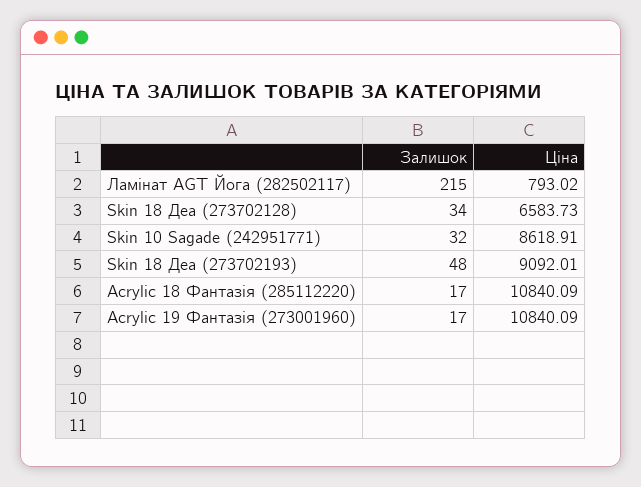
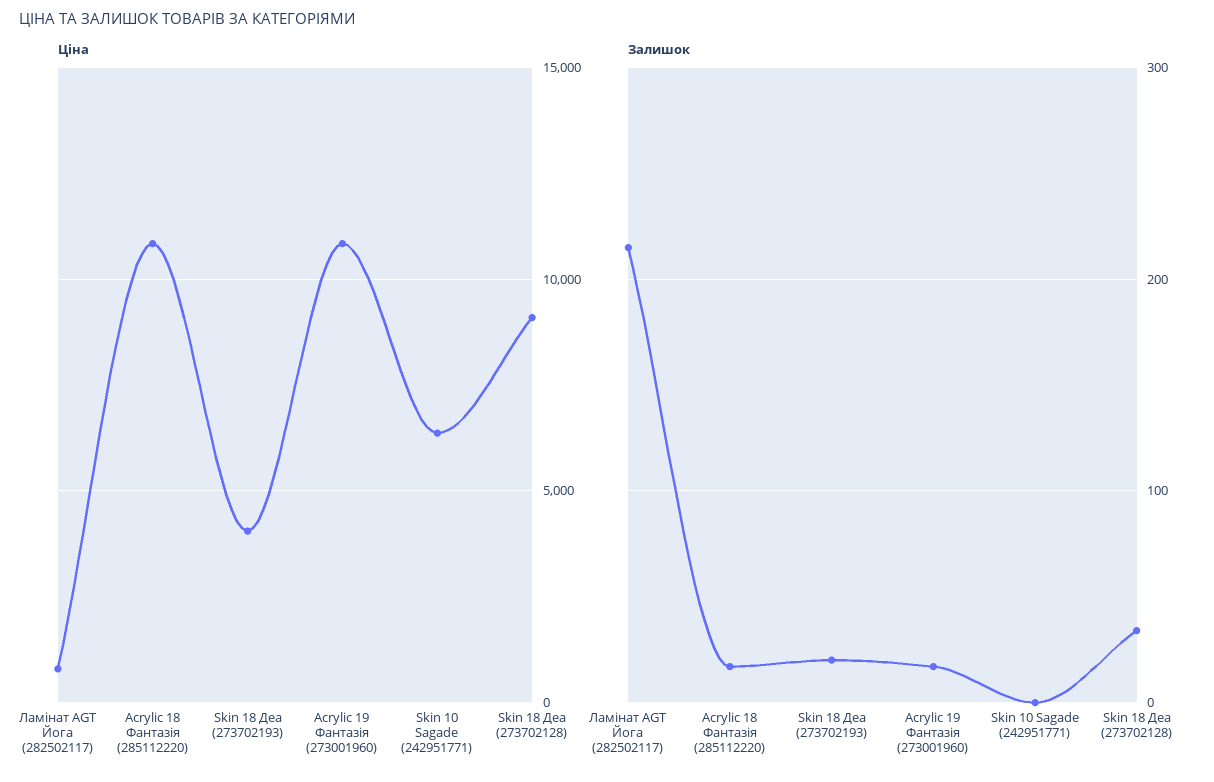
  {
    "Залишок": {
      "Ламінат AGT Йога (282502117)": 215,
      "Skin 18 Деа (273702128)": 34,
-     "Skin 10 Sagade (242951771)": 32,
+     "Skin 10 Sagade (242951771)": 0,
-     "Skin 18 Деа (273702193)": 48,
+     "Skin 18 Деа (273702193)": 20,
      "Acrylic 18 Фантазія (285112220)": 17,
      "Acrylic 19 Фантазія (273001960)": 17
    },
    "Ціна": {
      "Ламінат AGT Йога (282502117)": 793.02,
-     "Skin 18 Деа (273702128)": 6583.73,
+     "Skin 18 Деа (273702128)": 9000,
-     "Skin 10 Sagade (242951771)": 8618.91,
+     "Skin 10 Sagade (242951771)": 6500,
-     "Skin 18 Деа (273702193)": 9092.01,
+     "Skin 18 Деа (273702193)": 4000,
      "Acrylic 18 Фантазія (285112220)": 10840.09,
      "Acrylic 19 Фантазія (273001960)": 10840.09
    }
  }

